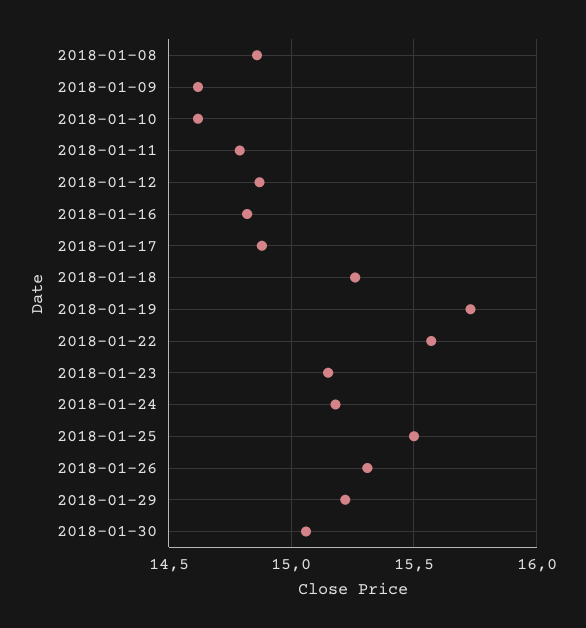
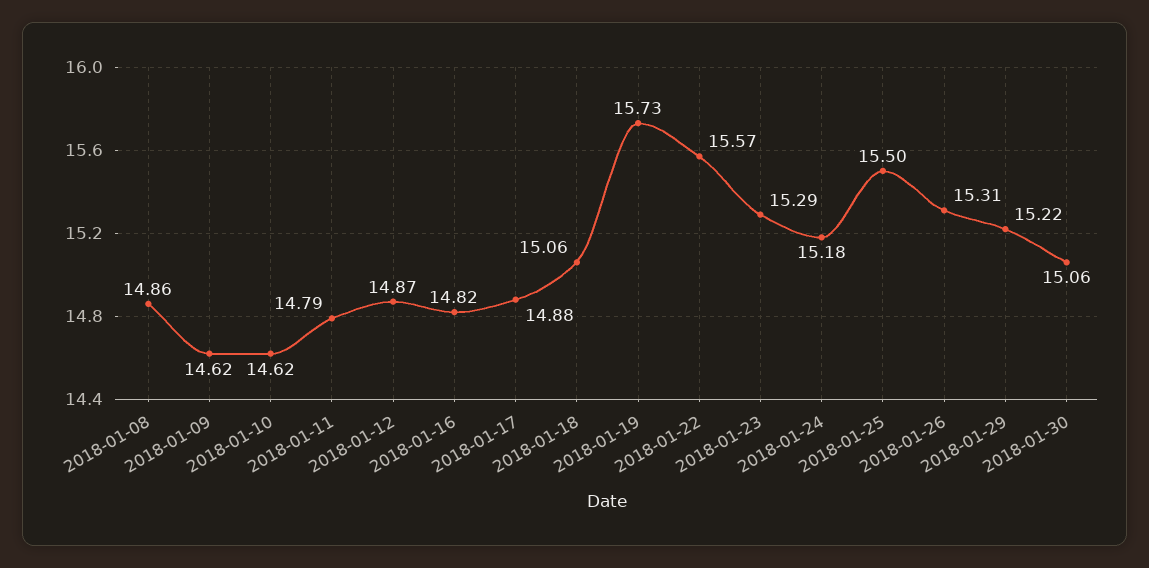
  {
    "2018-01-08": 14.86,
    "2018-01-09": 14.62,
    "2018-01-10": 14.62,
    "2018-01-11": 14.79,
    "2018-01-12": 14.87,
    "2018-01-16": 14.82,
    "2018-01-17": 14.88,
-   "2018-01-18": 15.25,
+   "2018-01-18": 15.06,
    "2018-01-19": 15.73,
    "2018-01-22": 15.57,
-   "2018-01-23": 15.15,
+   "2018-01-23": 15.29,
    "2018-01-24": 15.18,
    "2018-01-25": 15.5,
    "2018-01-26": 15.31,
    "2018-01-29": 15.22,
    "2018-01-30": 15.06
  }

